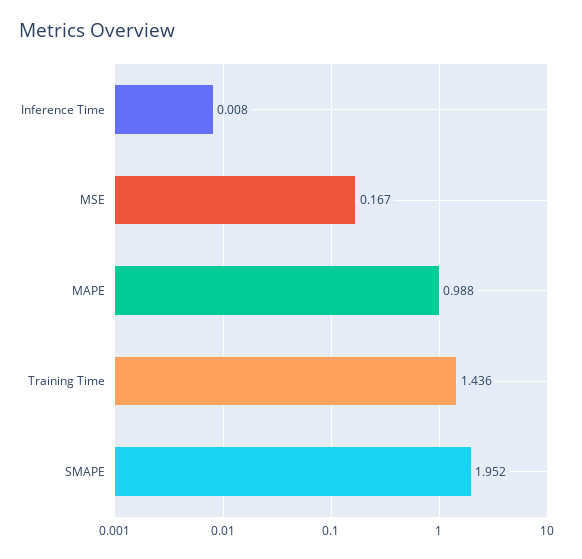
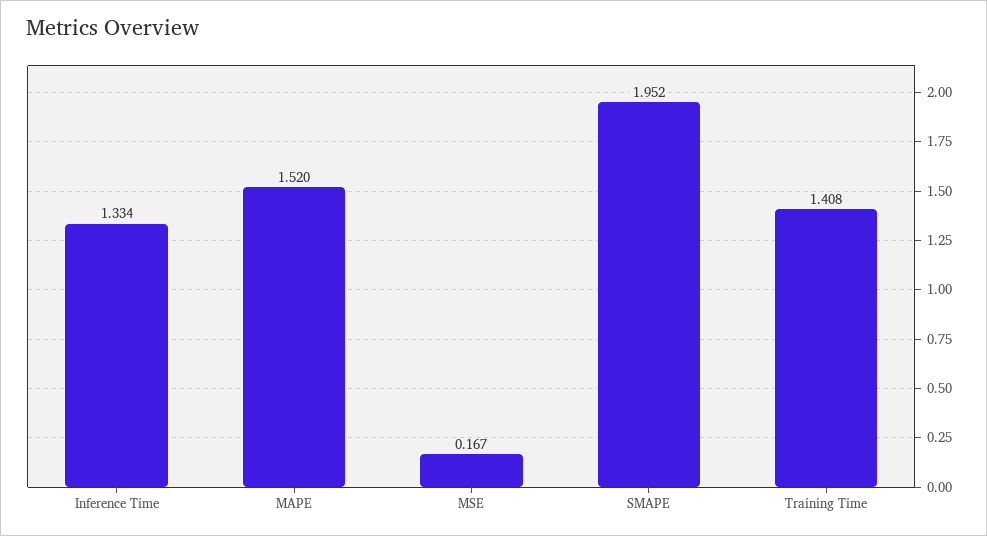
  {
-   "Inference Time": 0.008,
+   "Inference Time": 1.334,
    "MSE": 0.167,
-   "MAPE": 0.988,
+   "MAPE": 1.52,
-   "Training Time": 1.436,
+   "Training Time": 1.408,
    "SMAPE": 1.952
  }

